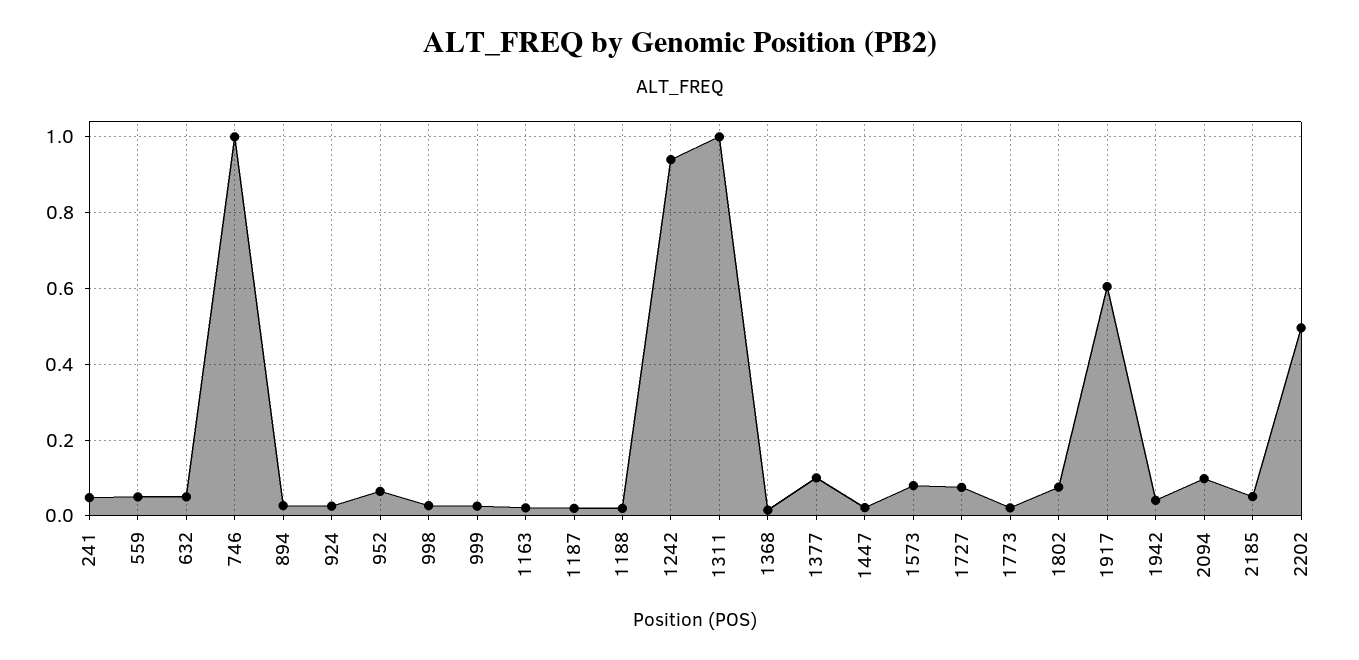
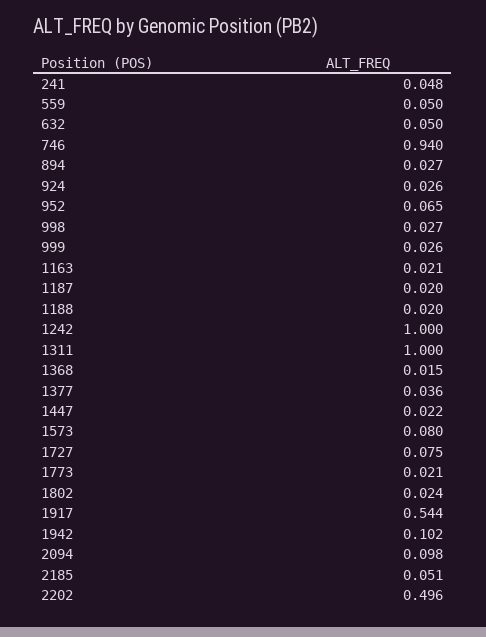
  {
    "241": 0.048,
    "559": 0.05,
    "632": 0.05,
-   "746": 1,
+   "746": 0.94,
    "894": 0.027,
    "924": 0.026,
    "952": 0.065,
    "998": 0.027,
    "999": 0.026,
    "1163": 0.021,
    "1187": 0.02,
    "1188": 0.02,
-   "1242": 0.94,
+   "1242": 1,
    "1311": 1,
    "1368": 0.015,
-   "1377": 0.1,
+   "1377": 0.036,
    "1447": 0.022,
    "1573": 0.08,
    "1727": 0.075,
    "1773": 0.021,
-   "1802": 0.08,
+   "1802": 0.024,
-   "1917": 0.6,
+   "1917": 0.544,
-   "1942": 0.04,
+   "1942": 0.102,
    "2094": 0.098,
    "2185": 0.051,
    "2202": 0.496
  }

